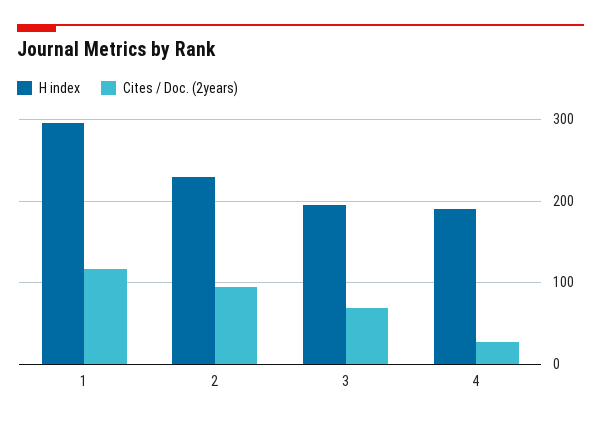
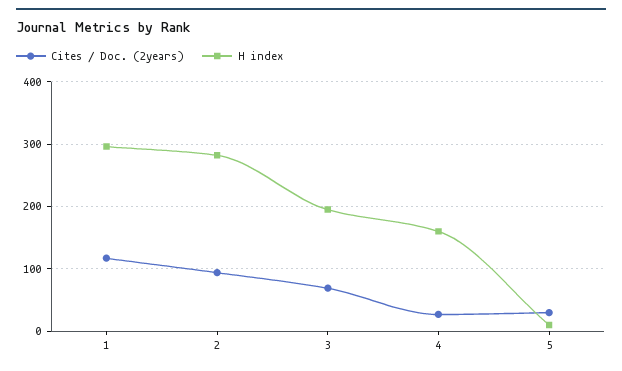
  {
    "H index": {
      "1": 300,
-     "2": 230,
+     "2": 280,
      "3": 200,
-     "4": 190
+     "4": 160,
+     "5": 10
    },
    "Cites / Doc. (2years)": {
      "1": 120,
      "2": 90,
      "3": 70,
-     "4": 30
+     "4": 30,
+     "5": 30
    }
  }

